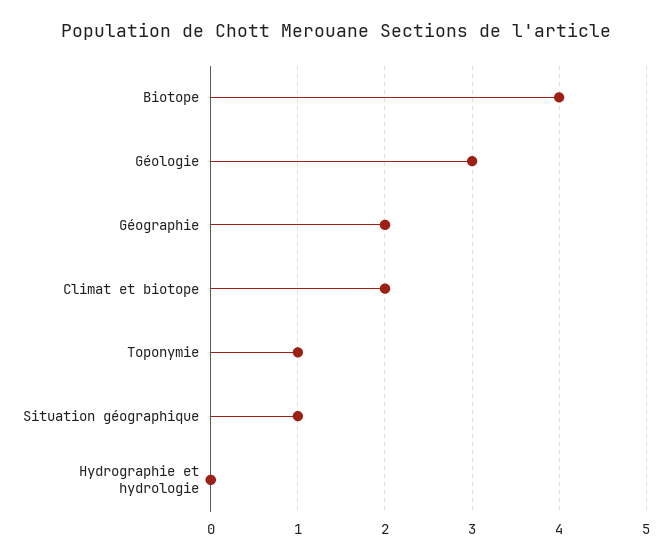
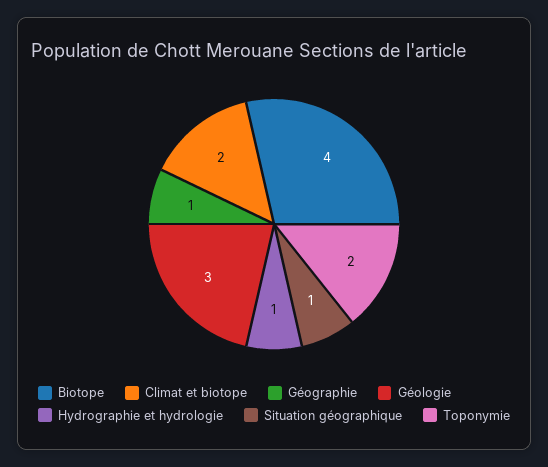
  {
    "Biotope": 4,
    "Géologie": 3,
-   "Géographie": 2,
+   "Géographie": 1,
    "Climat et biotope": 2,
-   "Toponymie": 1,
+   "Toponymie": 2,
    "Situation géographique": 1,
-   "Hydrographie et hydrologie": 0
+   "Hydrographie et hydrologie": 1
  }

